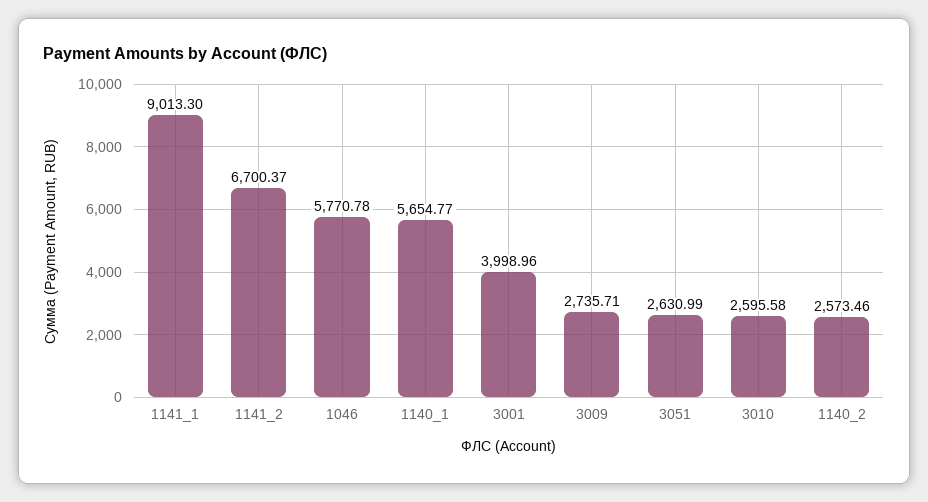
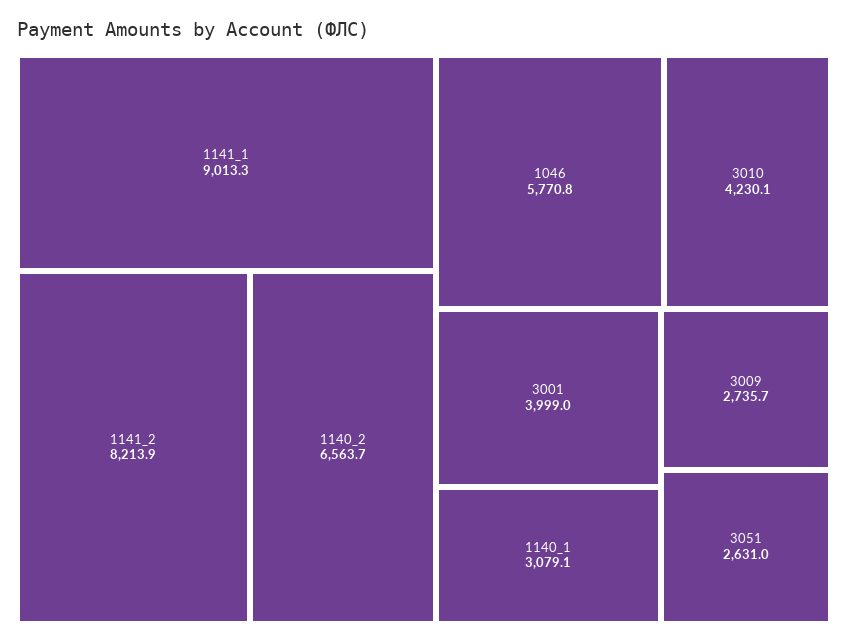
  {
    "1141_1": 9013.3,
-   "1141_2": 6700.37,
+   "1141_2": 8213.9,
    "1046": 5770.78,
-   "1140_1": 5654.77,
+   "1140_1": 3079.1,
    "3001": 3998.96,
    "3009": 2735.71,
    "3051": 2630.99,
-   "3010": 2595.58,
+   "3010": 4230.1,
-   "1140_2": 2573.46
+   "1140_2": 6563.7
  }

